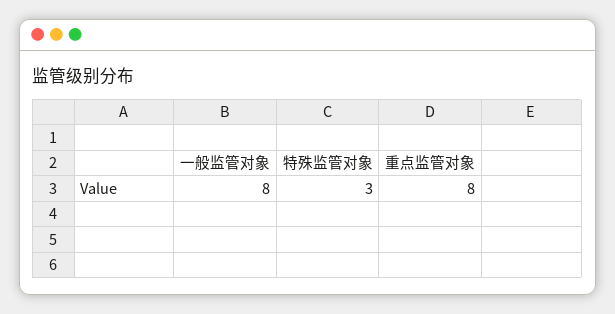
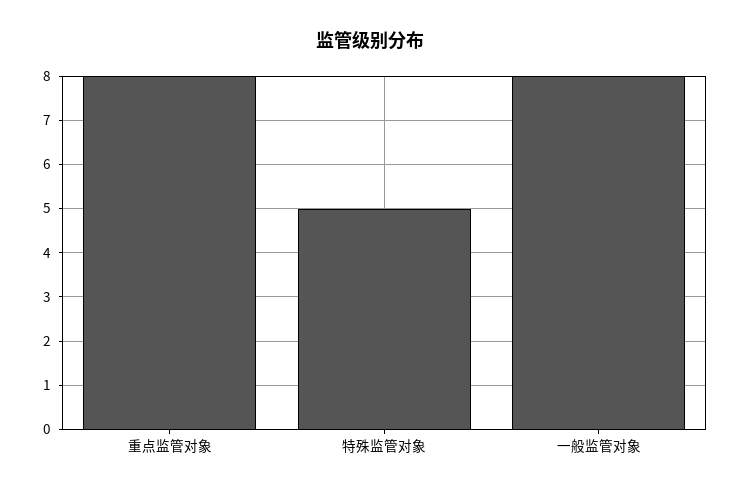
  {
    "一般监管对象": 8,
-   "特殊监管对象": 3,
+   "特殊监管对象": 5,
    "重点监管对象": 8
  }

